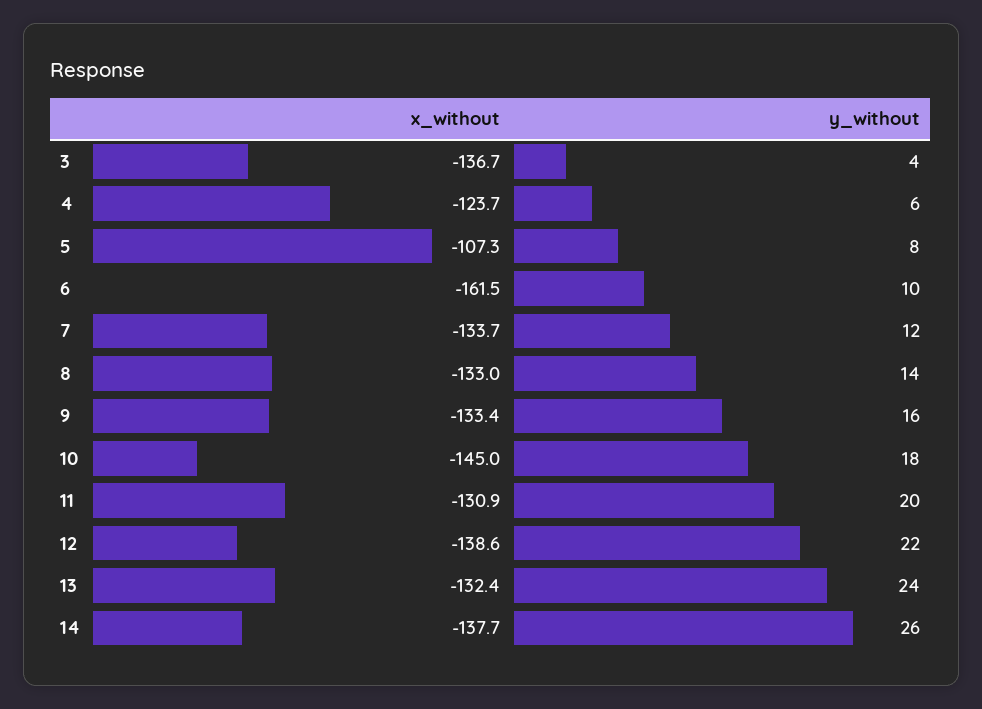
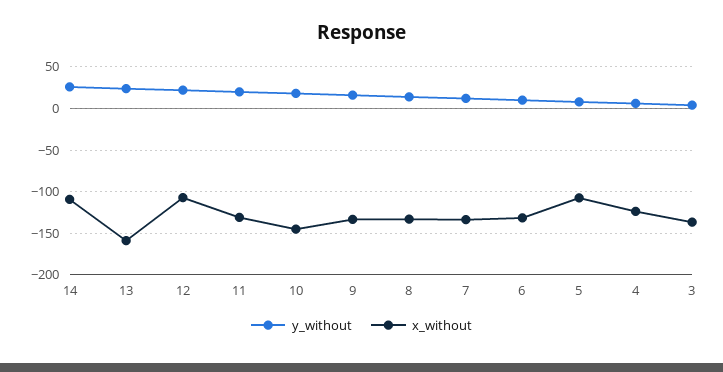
  {
    "x_without": {
      "3": -136.7,
      "4": -123.7,
      "5": -107.3,
-     "6": -161.5,
+     "6": -130,
      "7": -133.7,
      "8": -133,
      "9": -133.4,
      "10": -145,
      "11": -130.9,
-     "12": -138.6,
+     "12": -110,
-     "13": -132.4,
+     "13": -160,
-     "14": -137.7
+     "14": -110
    },
    "y_without": {
      "3": 4,
      "4": 6,
      "5": 8,
      "6": 10,
      "7": 12,
      "8": 14,
      "9": 16,
      "10": 18,
      "11": 20,
      "12": 22,
      "13": 24,
      "14": 26
    }
  }

